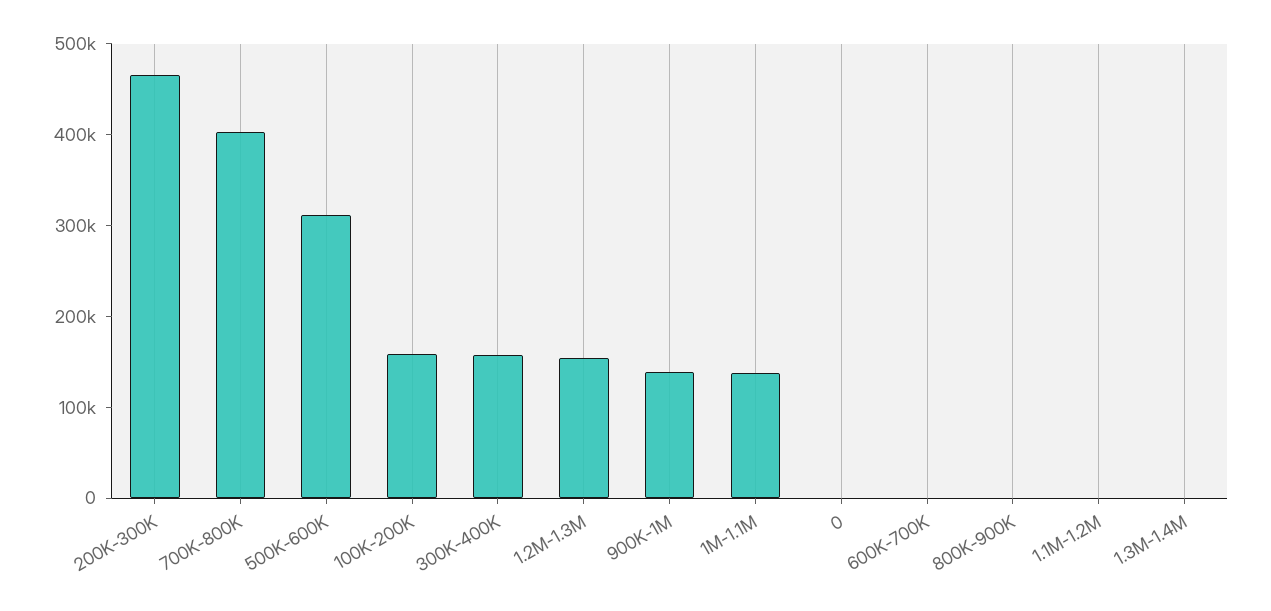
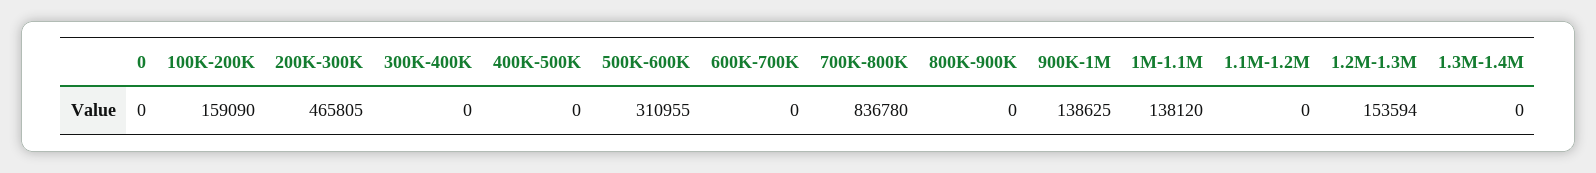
  {
    "200K-300K": 465805,
-   "700K-800K": 400000,
+   "700K-800K": 836780,
    "500K-600K": 310955,
    "100K-200K": 159090,
-   "300K-400K": 160000,
+   "300K-400K": 0,
    "1.2M-1.3M": 153594,
    "900K-1M": 138625,
    "1M-1.1M": 138120,
    "0": 0,
    "600K-700K": 0,
    "800K-900K": 0,
    "1.1M-1.2M": 0,
-   "1.3M-1.4M": 0
+   "1.3M-1.4M": 0,
+   "400K-500K": 0
  }

